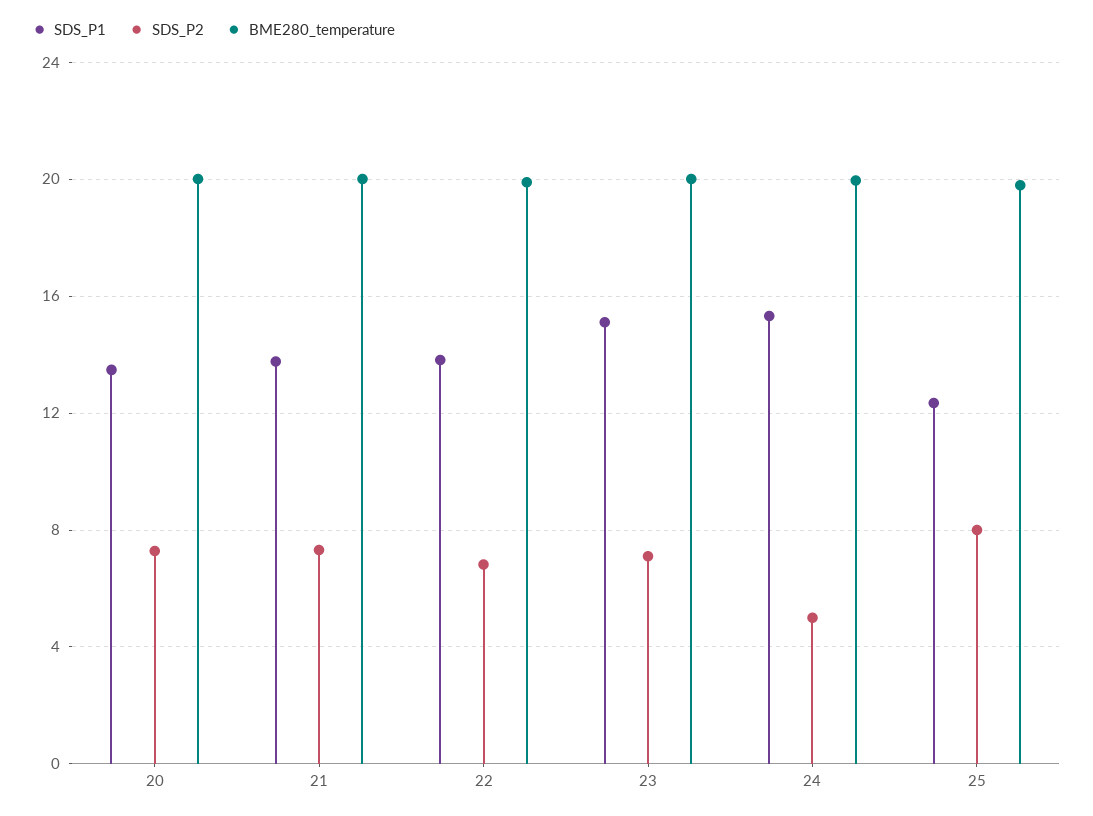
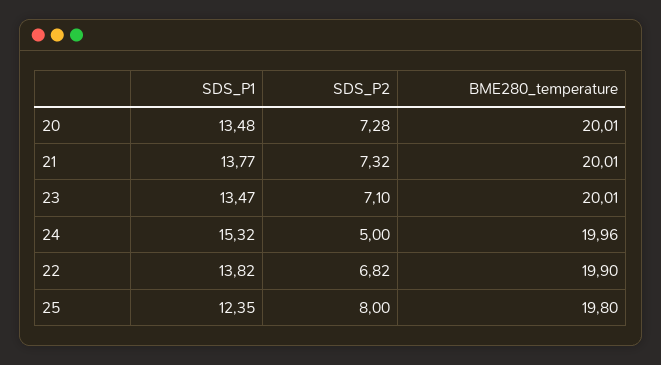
  {
    "SDS_P1": {
      "20": 13.48,
      "21": 13.77,
      "22": 13.82,
-     "23": 15,
+     "23": 13.47,
      "24": 15.32,
      "25": 12.35
    },
    "SDS_P2": {
      "20": 7.28,
      "21": 7.32,
      "22": 6.82,
      "23": 7.1,
      "24": 5,
      "25": 8
    },
    "BME280_temperature": {
      "20": 20.01,
      "21": 20.01,
      "22": 19.9,
      "23": 20.01,
      "24": 19.96,
      "25": 19.8
    }
  }

